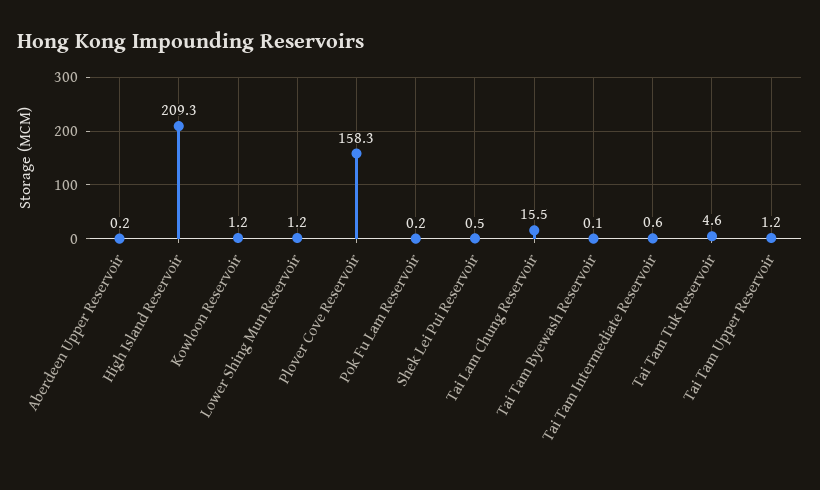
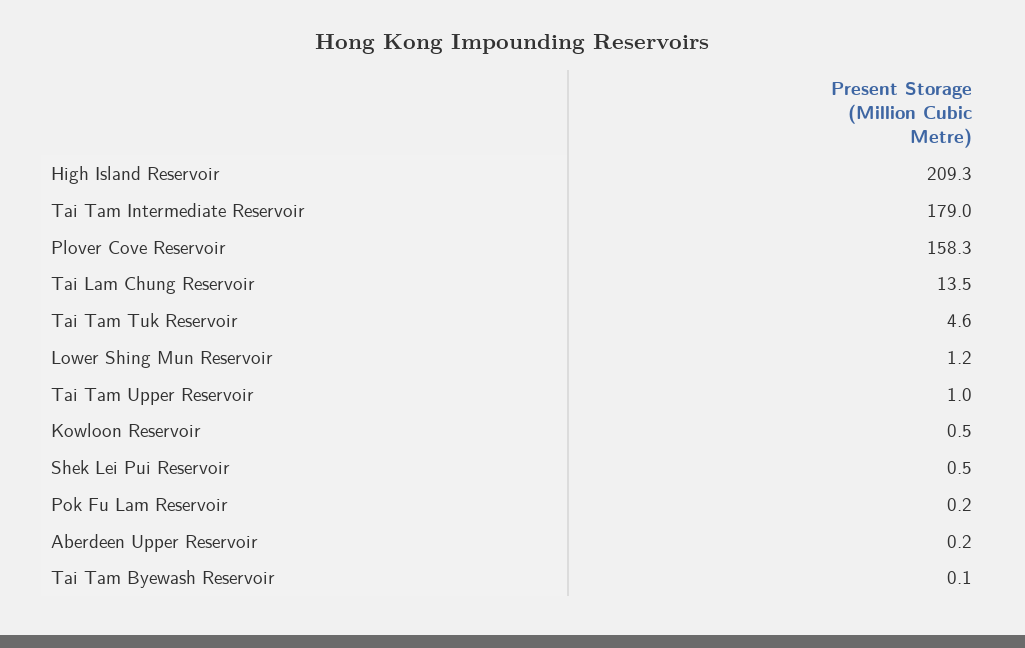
  {
    "Aberdeen Upper Reservoir": 0.2,
    "High Island Reservoir": 209.3,
-   "Kowloon Reservoir": 1.2,
+   "Kowloon Reservoir": 0.5,
    "Lower Shing Mun Reservoir": 1.2,
    "Plover Cove Reservoir": 158.3,
    "Pok Fu Lam Reservoir": 0.2,
    "Shek Lei Pui Reservoir": 0.5,
-   "Tai Lam Chung Reservoir": 15.5,
+   "Tai Lam Chung Reservoir": 13.5,
    "Tai Tam Byewash Reservoir": 0.1,
-   "Tai Tam Intermediate Reservoir": 0.6,
+   "Tai Tam Intermediate Reservoir": 179,
    "Tai Tam Tuk Reservoir": 4.6,
-   "Tai Tam Upper Reservoir": 1.2
+   "Tai Tam Upper Reservoir": 1
  }

